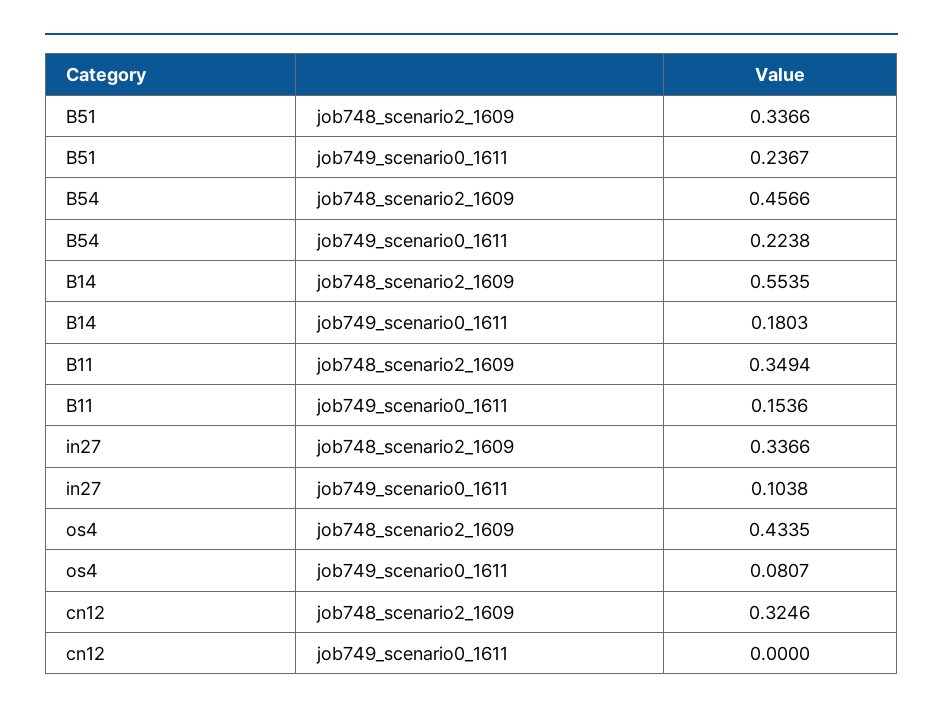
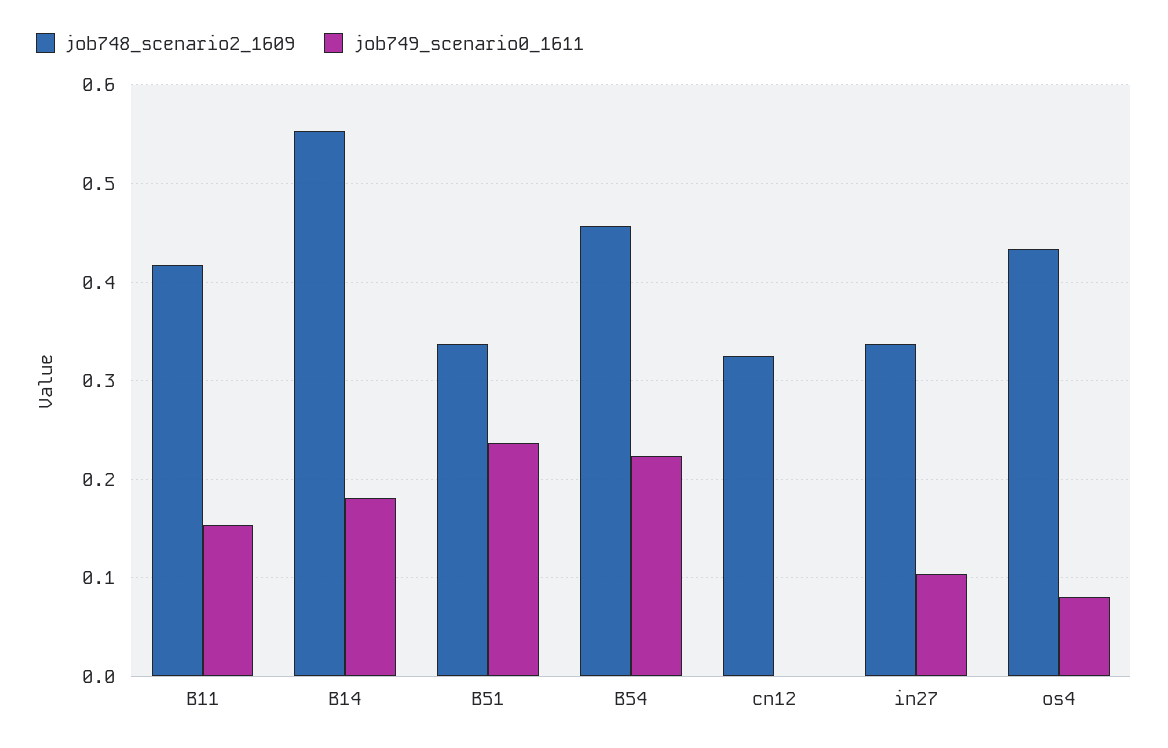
  {
    "job748_scenario2_1609": {
      "B51": 0.3366,
      "B54": 0.4566,
      "B14": 0.5535,
-     "B11": 0.3494,
+     "B11": 0.42,
      "in27": 0.3366,
      "os4": 0.4335,
      "cn12": 0.3246
    },
    "job749_scenario0_1611": {
      "B51": 0.2367,
      "B54": 0.2238,
      "B14": 0.1803,
      "B11": 0.1536,
      "in27": 0.1038,
      "os4": 0.0807,
      "cn12": 0
    }
  }

